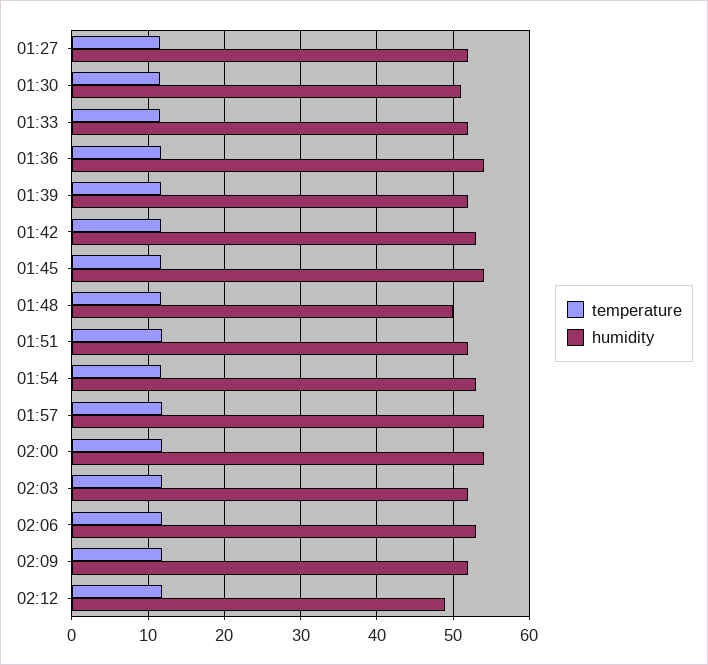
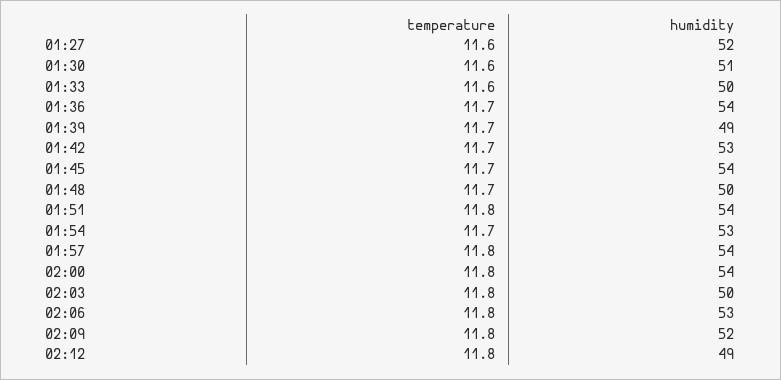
  {
    "temperature": {
      "01:27": 11.6,
      "01:30": 11.6,
      "01:33": 11.6,
      "01:36": 11.7,
      "01:39": 11.7,
      "01:42": 11.7,
      "01:45": 11.7,
      "01:48": 11.7,
      "01:51": 11.8,
      "01:54": 11.7,
      "01:57": 11.8,
      "02:00": 11.8,
      "02:03": 11.8,
      "02:06": 11.8,
      "02:09": 11.8,
      "02:12": 11.8
    },
    "humidity": {
      "01:27": 52,
      "01:30": 51,
-     "01:33": 52,
+     "01:33": 50,
      "01:36": 54,
-     "01:39": 52,
+     "01:39": 49,
      "01:42": 53,
      "01:45": 54,
      "01:48": 50,
-     "01:51": 52,
+     "01:51": 54,
      "01:54": 53,
      "01:57": 54,
      "02:00": 54,
-     "02:03": 52,
+     "02:03": 50,
      "02:06": 53,
      "02:09": 52,
      "02:12": 49
    }
  }

